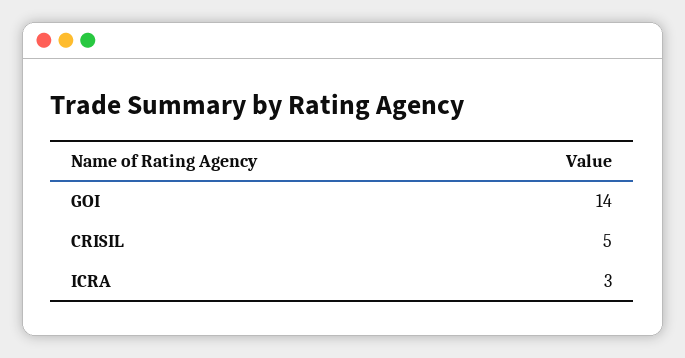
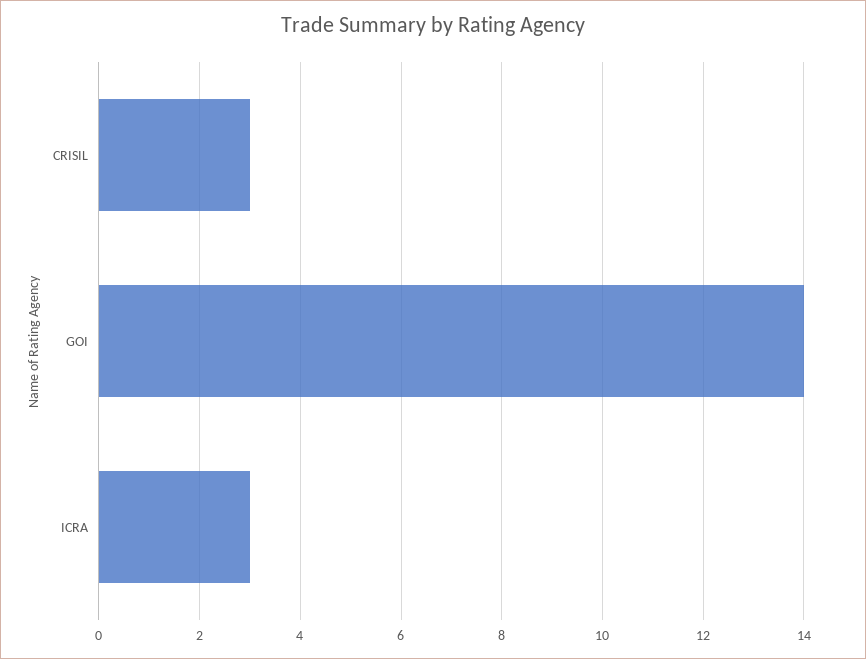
  {
    "GOI": 14,
-   "CRISIL": 5,
+   "CRISIL": 3,
    "ICRA": 3
  }

